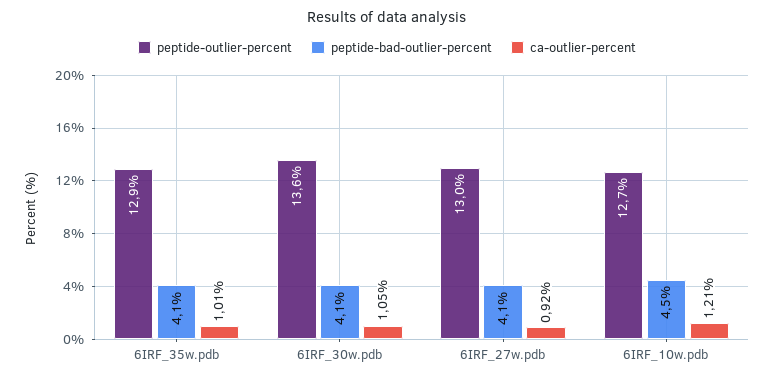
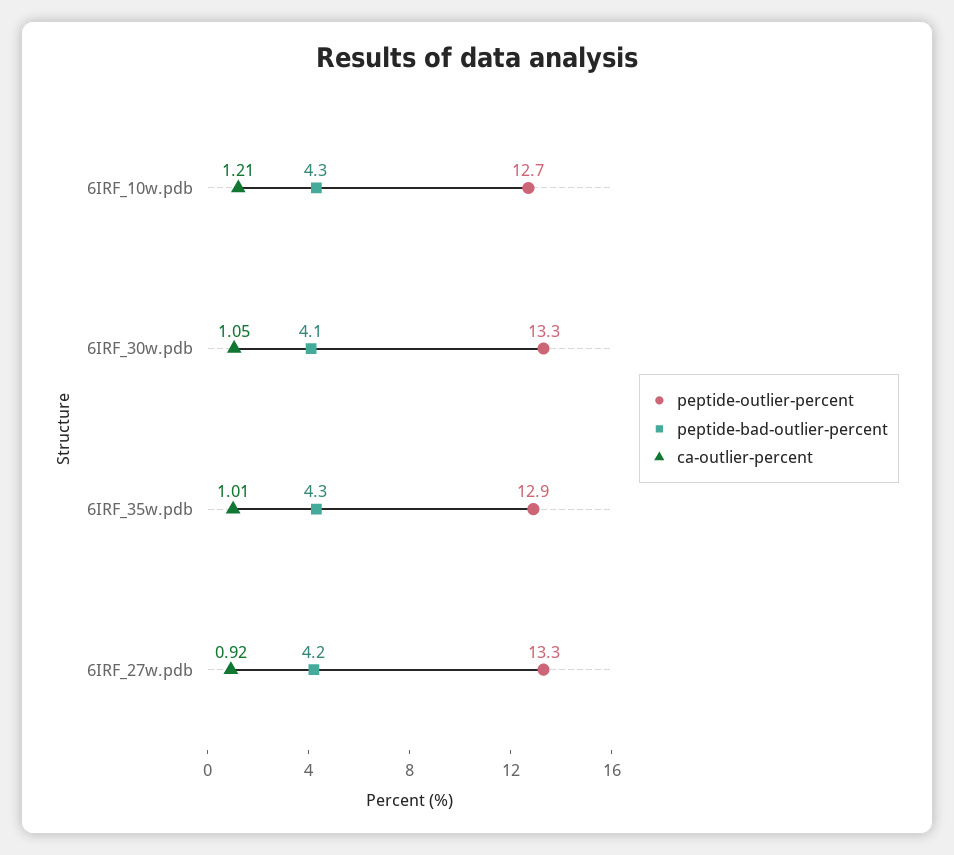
  {
    "peptide-outlier-percent": {
      "6IRF_35w.pdb": 12.9,
-     "6IRF_30w.pdb": 13.6,
+     "6IRF_30w.pdb": 13.3,
-     "6IRF_27w.pdb": 13,
+     "6IRF_27w.pdb": 13.3,
      "6IRF_10w.pdb": 12.7
    },
    "peptide-bad-outlier-percent": {
-     "6IRF_35w.pdb": 4.1,
+     "6IRF_35w.pdb": 4.3,
      "6IRF_30w.pdb": 4.1,
-     "6IRF_27w.pdb": 4.1,
+     "6IRF_27w.pdb": 4.2,
-     "6IRF_10w.pdb": 4.5
+     "6IRF_10w.pdb": 4.3
    },
    "ca-outlier-percent": {
      "6IRF_35w.pdb": 1.01,
      "6IRF_30w.pdb": 1.05,
      "6IRF_27w.pdb": 0.92,
      "6IRF_10w.pdb": 1.21
    }
  }

